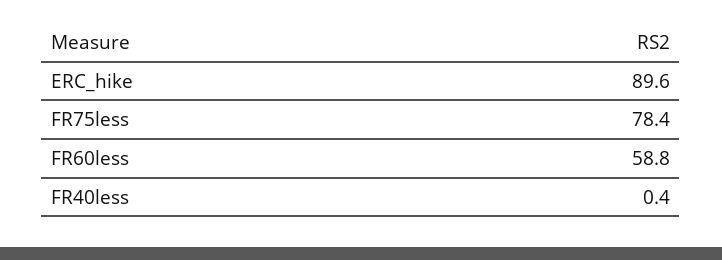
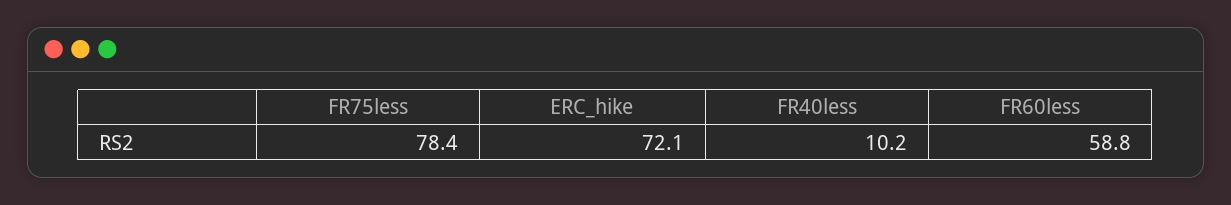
  {
-   "ERC_hike": 89.6,
+   "ERC_hike": 72.1,
    "FR75less": 78.4,
    "FR60less": 58.8,
-   "FR40less": 0.4
+   "FR40less": 10.2
  }

